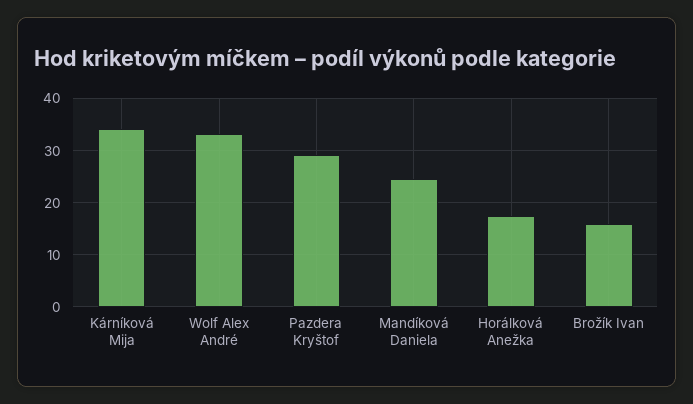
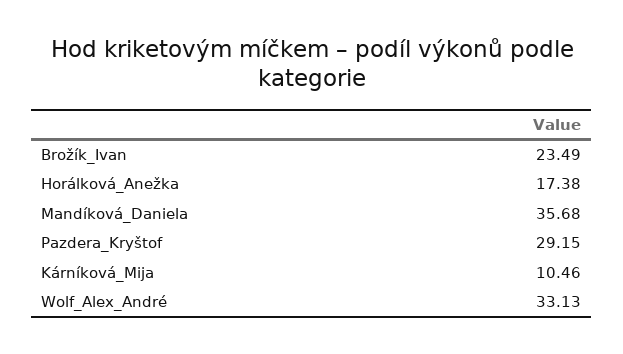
  {
-   "Kárníková Mija": 34,
+   "Kárníková Mija": 10.46,
    "Wolf Alex André": 33.13,
    "Pazdera Kryštof": 29.15,
-   "Mandíková Daniela": 24,
+   "Mandíková Daniela": 35.68,
    "Horálková Anežka": 17.38,
-   "Brožík Ivan": 16
+   "Brožík Ivan": 23.49
  }

